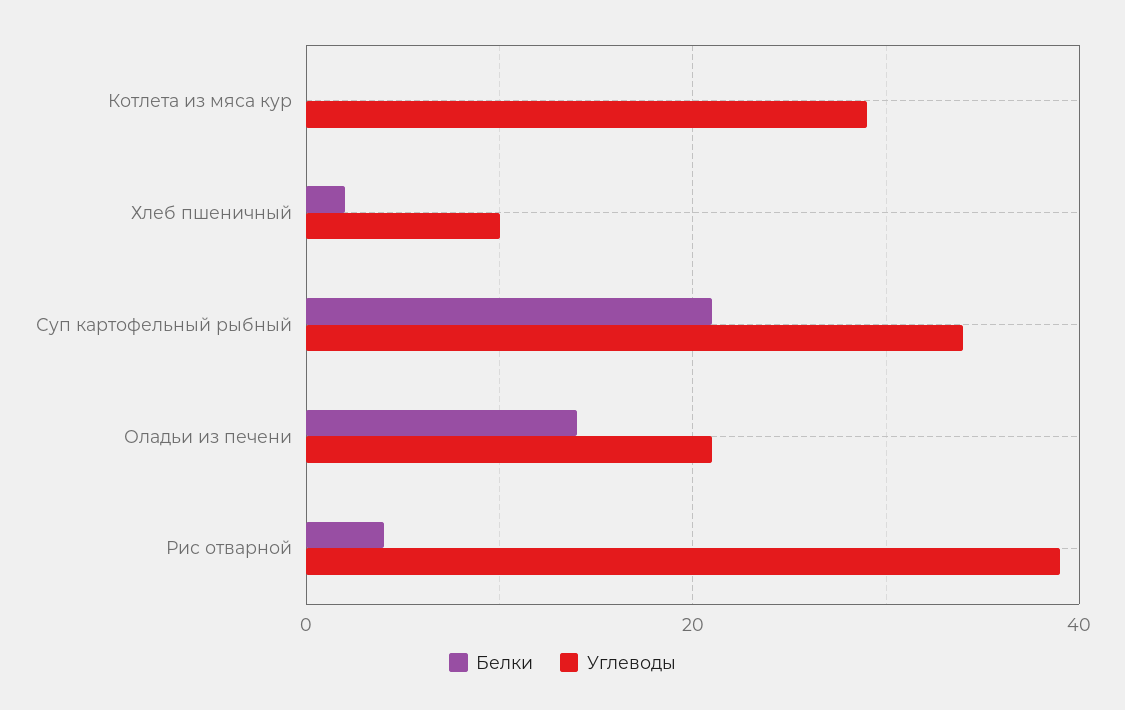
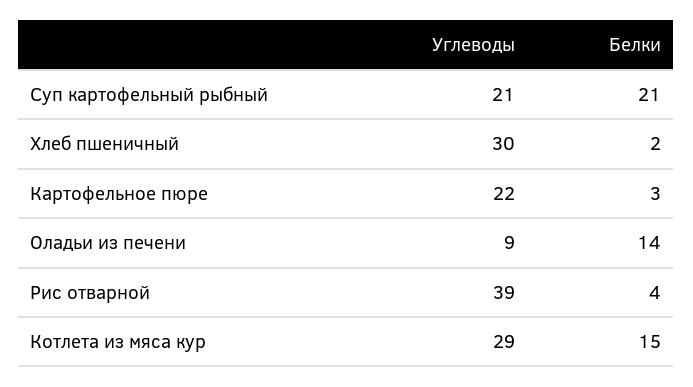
  {
    "Белки": {
-     "Котлета из мяса кур": 0,
+     "Котлета из мяса кур": 15,
      "Хлеб пшеничный": 2,
      "Суп картофельный рыбный": 21,
      "Оладьи из печени": 14,
-     "Рис отварной": 4
+     "Рис отварной": 4,
+     "Картофельное пюре": 3
    },
    "Углеводы": {
      "Котлета из мяса кур": 29,
-     "Хлеб пшеничный": 10,
+     "Хлеб пшеничный": 30,
-     "Суп картофельный рыбный": 35,
+     "Суп картофельный рыбный": 21,
-     "Оладьи из печени": 20,
+     "Оладьи из печени": 9,
-     "Рис отварной": 39
+     "Рис отварной": 39,
+     "Картофельное пюре": 22
    }
  }

